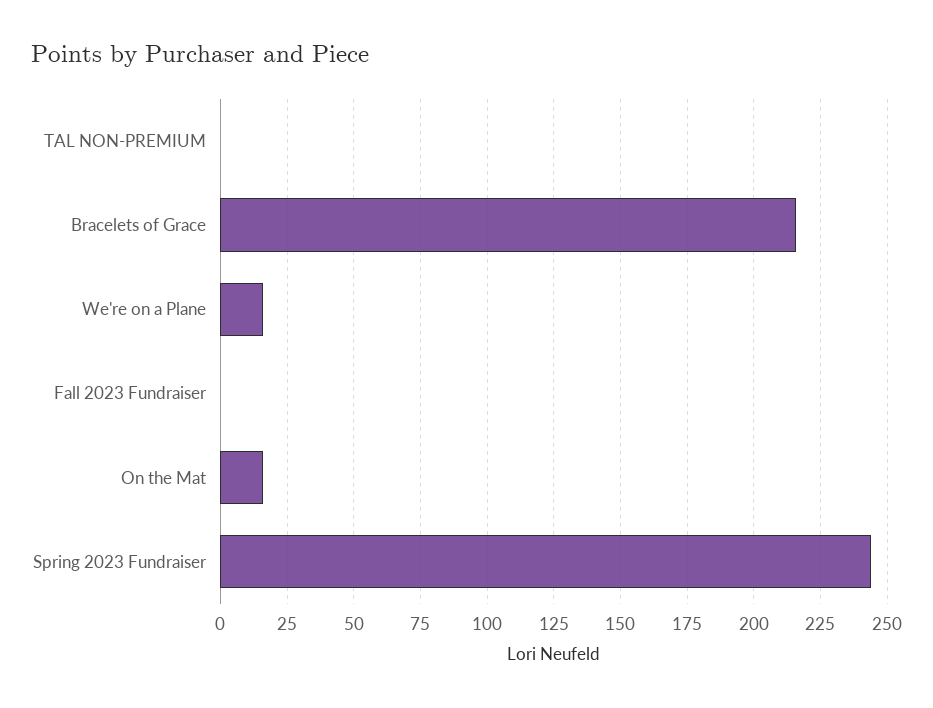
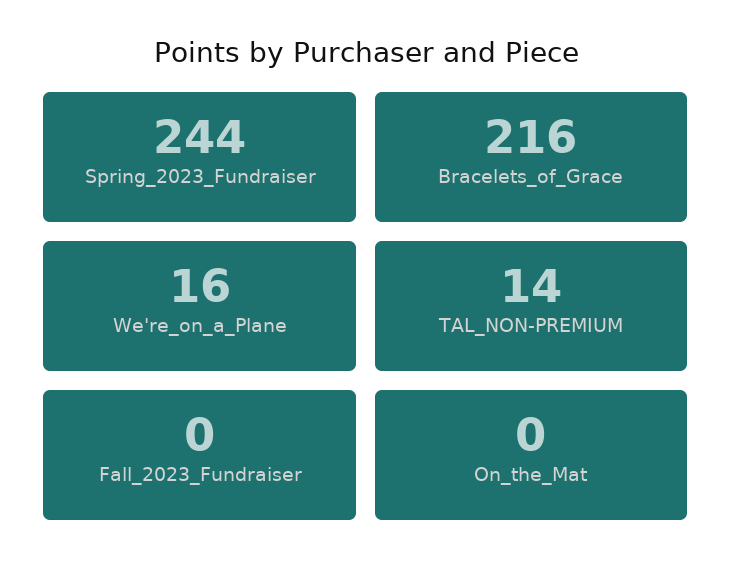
  {
-   "TAL NON-PREMIUM": 0,
+   "TAL NON-PREMIUM": 14,
    "Bracelets of Grace": 216,
    "We're on a Plane": 16,
    "Fall 2023 Fundraiser": 0,
-   "On the Mat": 15,
+   "On the Mat": 0,
    "Spring 2023 Fundraiser": 244
  }

